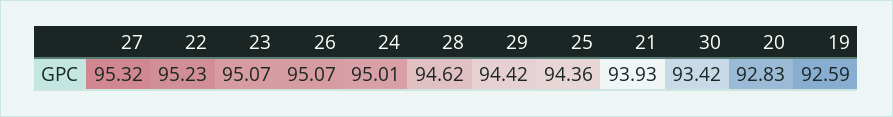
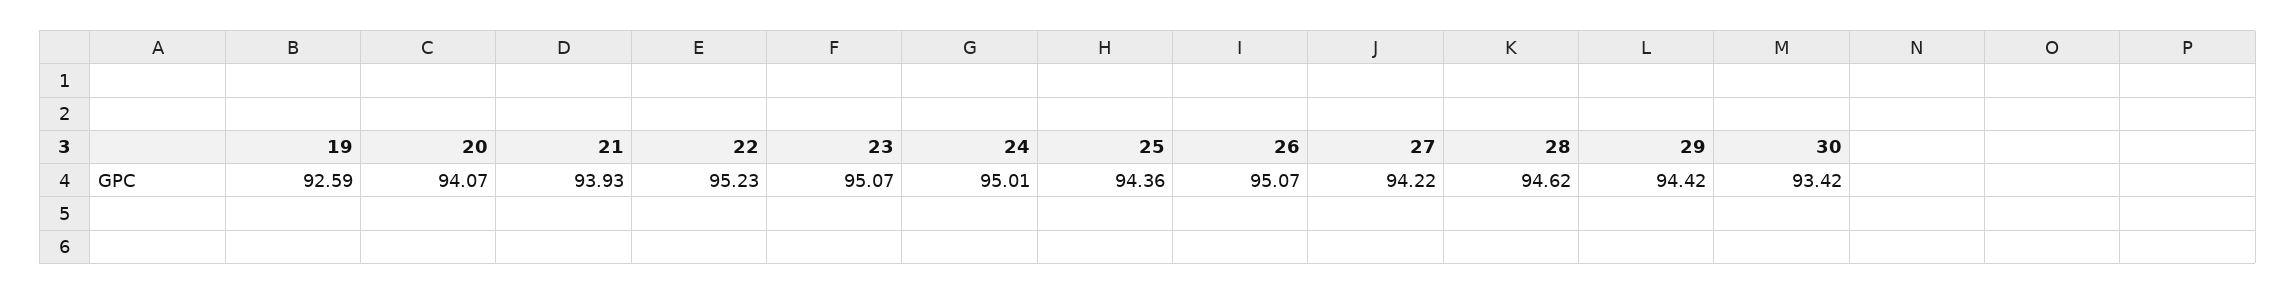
  {
-   "27": 95.32,
+   "27": 94.22,
    "22": 95.23,
    "23": 95.07,
    "26": 95.07,
    "24": 95.01,
    "28": 94.62,
    "29": 94.42,
    "25": 94.36,
    "21": 93.93,
    "30": 93.42,
-   "20": 92.83,
+   "20": 94.07,
    "19": 92.59
  }

